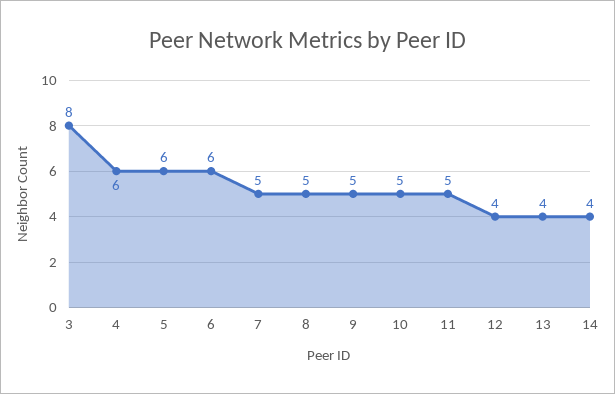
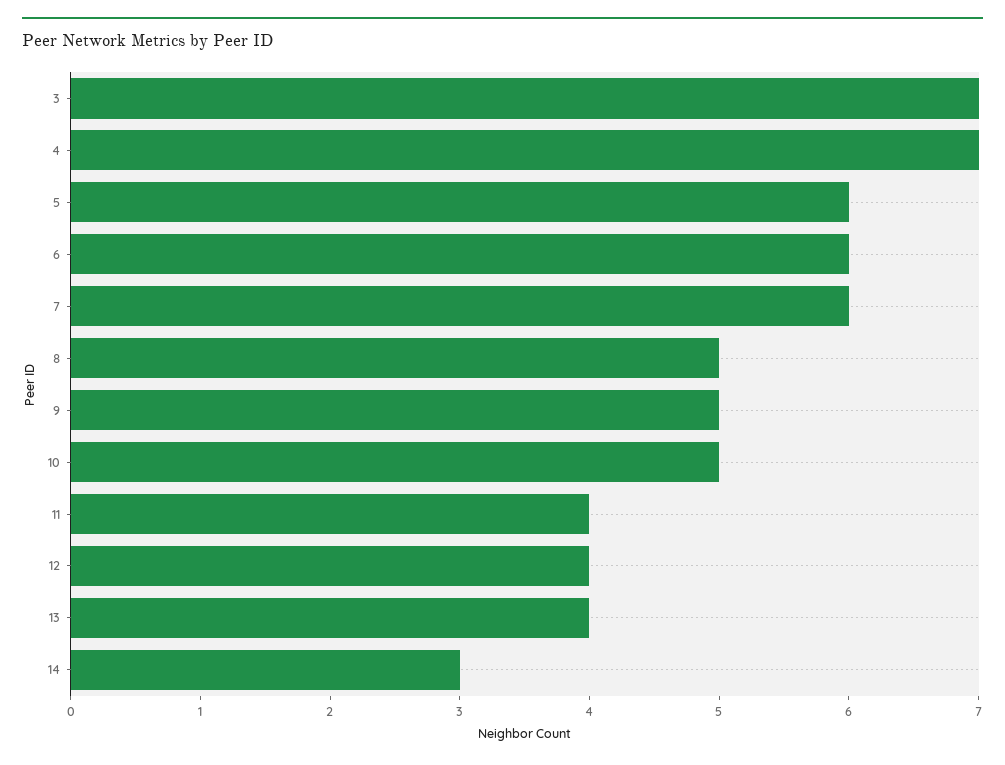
  {
-   "3": 8,
+   "3": 7,
-   "4": 6,
+   "4": 7,
    "5": 6,
    "6": 6,
-   "7": 5,
+   "7": 6,
    "8": 5,
    "9": 5,
    "10": 5,
-   "11": 5,
+   "11": 4,
    "12": 4,
    "13": 4,
-   "14": 4
+   "14": 3
  }

